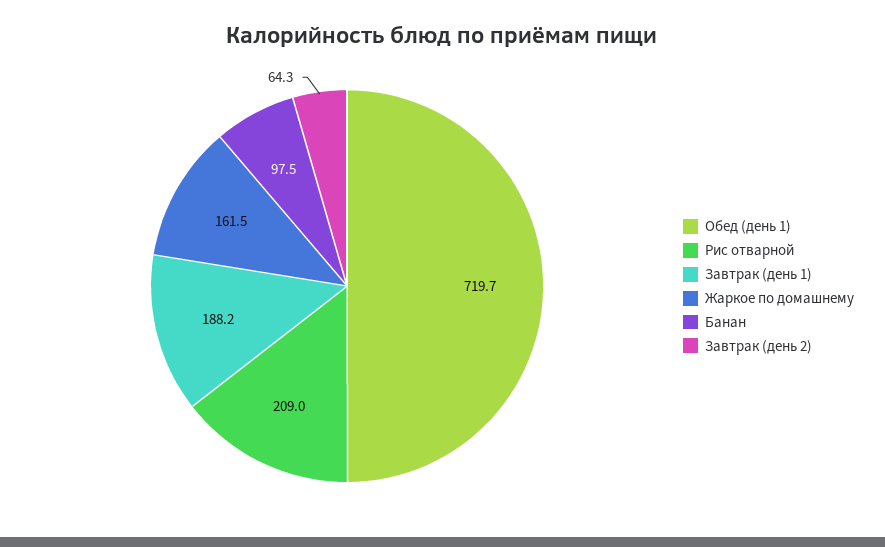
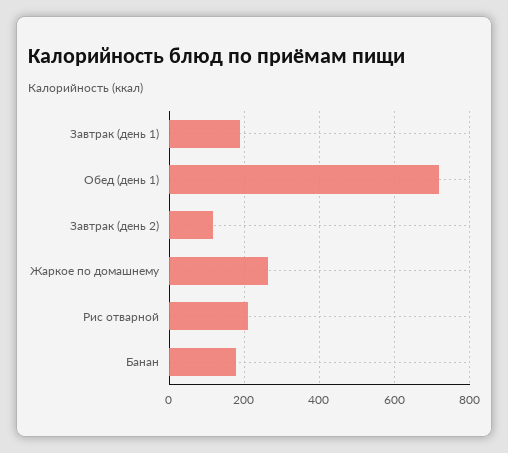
  {
    "Обед (день 1)": 719.7,
    "Рис отварной": 209,
    "Завтрак (день 1)": 188.2,
-   "Жаркое по домашнему": 161.5,
+   "Жаркое по домашнему": 260,
-   "Банан": 97.5,
+   "Банан": 180,
-   "Завтрак (день 2)": 64.3
+   "Завтрак (день 2)": 120
  }

